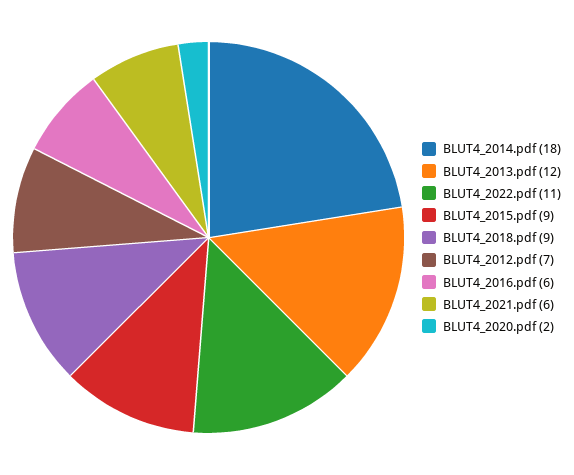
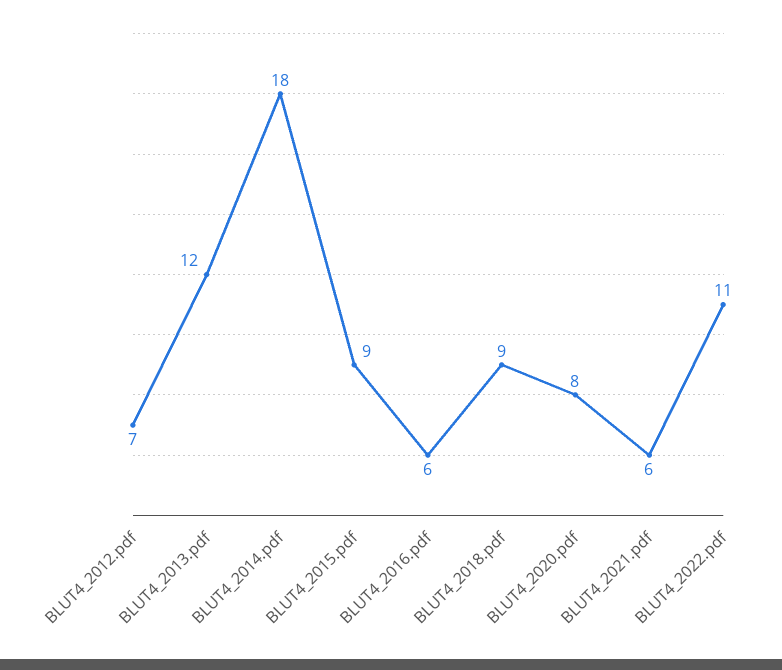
  {
    "BLUT4_2014.pdf": 18,
    "BLUT4_2013.pdf": 12,
    "BLUT4_2022.pdf": 11,
    "BLUT4_2015.pdf": 9,
    "BLUT4_2018.pdf": 9,
    "BLUT4_2012.pdf": 7,
    "BLUT4_2016.pdf": 6,
    "BLUT4_2021.pdf": 6,
-   "BLUT4_2020.pdf": 2
+   "BLUT4_2020.pdf": 8
  }

